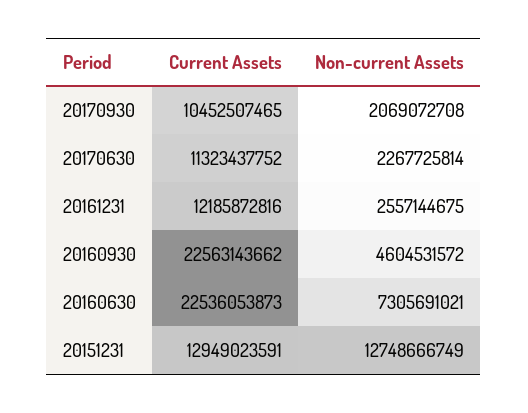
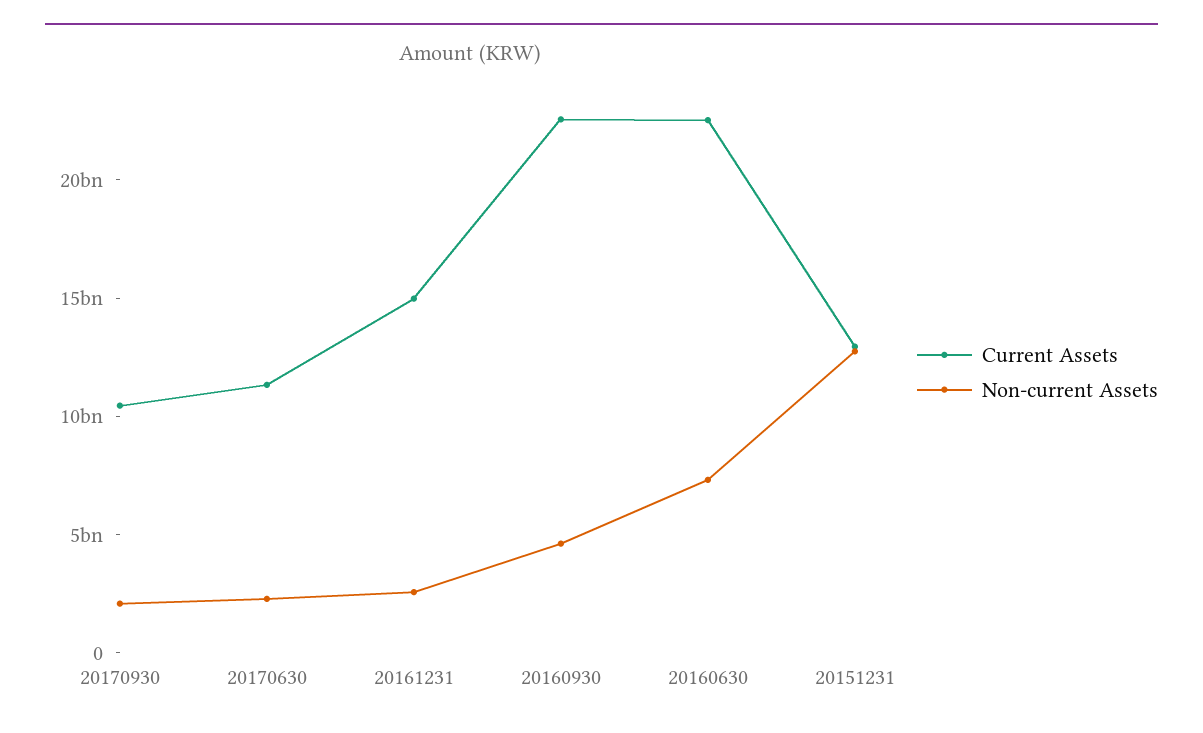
  {
    "Current Assets": {
      "20170930": 10452507465,
      "20170630": 11323437752,
-     "20161231": 12185872816,
+     "20161231": 15000000000,
      "20160930": 22563143662,
      "20160630": 22536053873,
      "20151231": 12949023591
    },
    "Non-current Assets": {
      "20170930": 2069072708,
      "20170630": 2267725814,
      "20161231": 2557144675,
      "20160930": 4604531572,
      "20160630": 7305691021,
      "20151231": 12748666749
    }
  }

